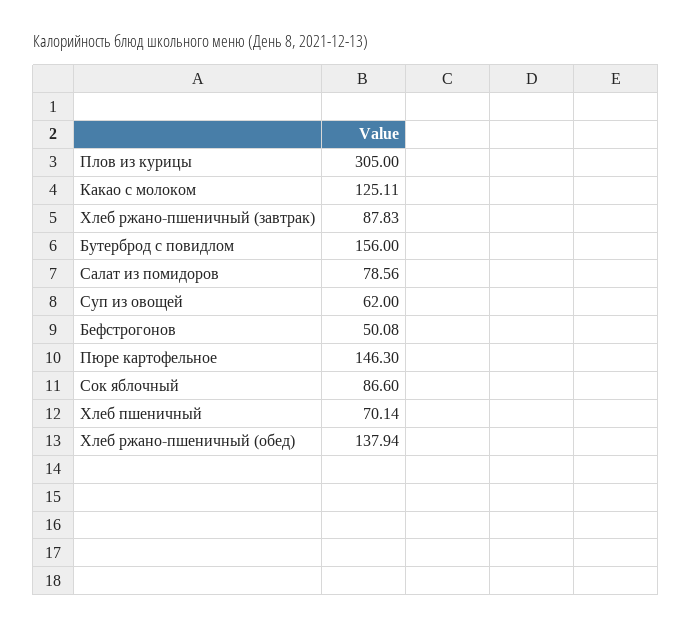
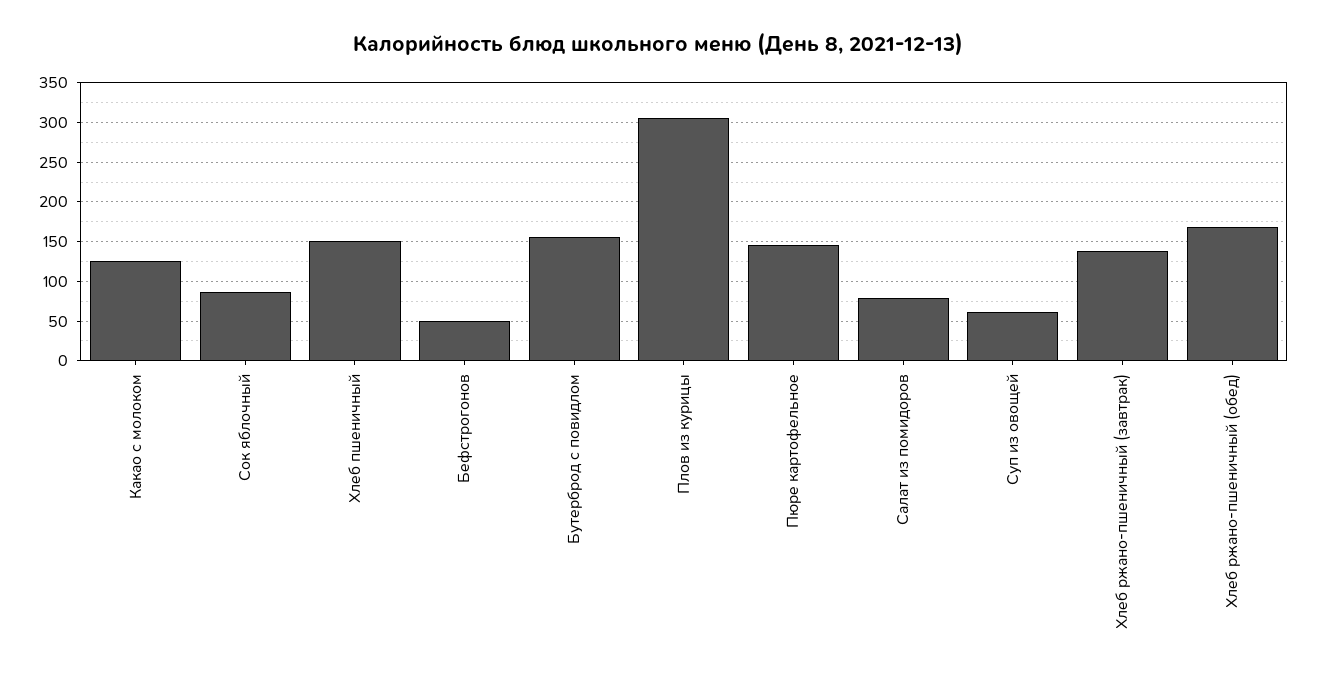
  {
    "Плов из курицы": 305,
    "Какао с молоком": 125.11,
-   "Хлеб ржано-пшеничный (завтрак)": 87.83,
+   "Хлеб ржано-пшеничный (завтрак)": 140,
    "Бутерброд с повидлом": 156,
    "Салат из помидоров": 78.56,
    "Суп из овощей": 62,
    "Бефстрогонов": 50.08,
    "Пюре картофельное": 146.3,
    "Сок яблочный": 86.6,
-   "Хлеб пшеничный": 70.14,
+   "Хлеб пшеничный": 150,
-   "Хлеб ржано-пшеничный (обед)": 137.94
+   "Хлеб ржано-пшеничный (обед)": 170
  }

